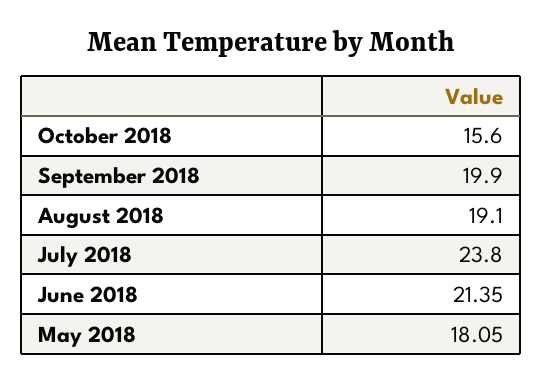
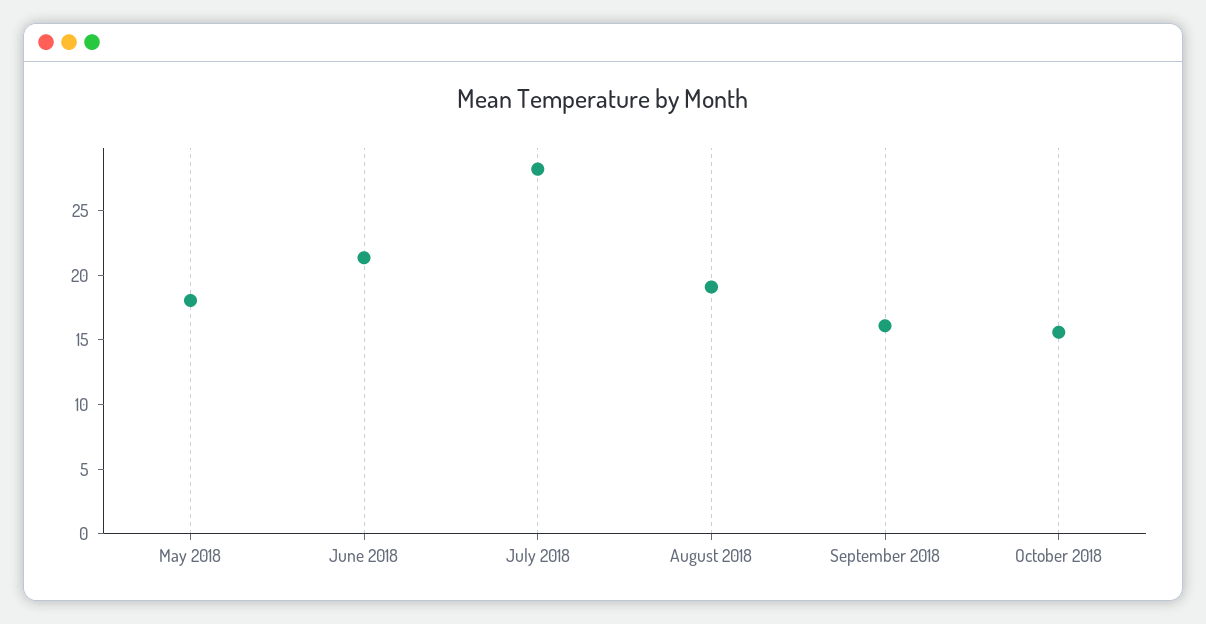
  {
    "October 2018": 15.6,
-   "September 2018": 19.9,
+   "September 2018": 16,
    "August 2018": 19.1,
-   "July 2018": 23.8,
+   "July 2018": 28,
    "June 2018": 21.35,
    "May 2018": 18.05
  }

